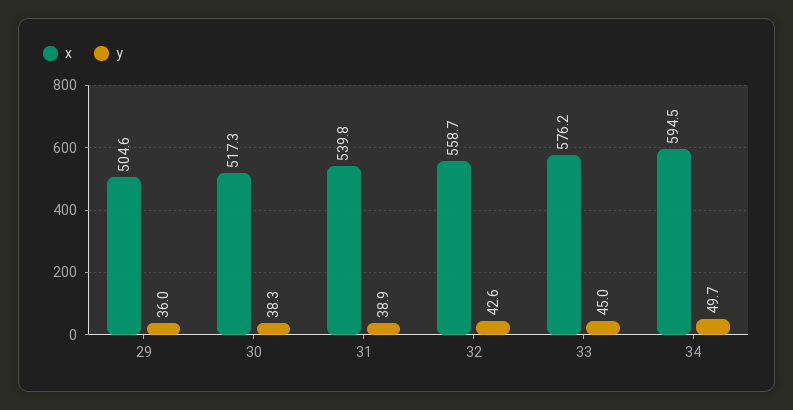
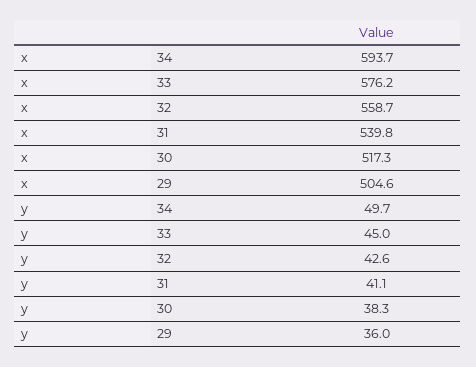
  {
    "x": {
      "29": 504.6,
      "30": 517.3,
      "31": 539.8,
      "32": 558.7,
      "33": 576.2,
-     "34": 594.5
+     "34": 593.7
    },
    "y": {
      "29": 36,
      "30": 38.3,
-     "31": 38.9,
+     "31": 41.1,
      "32": 42.6,
      "33": 45,
      "34": 49.7
    }
  }

